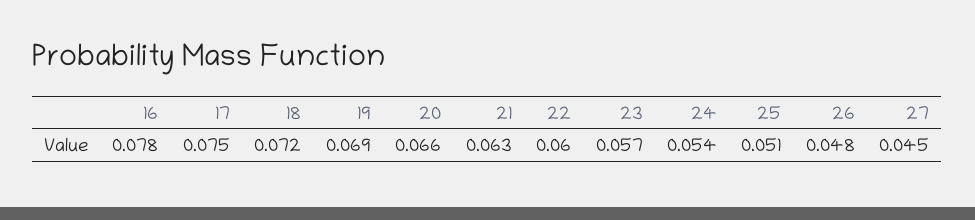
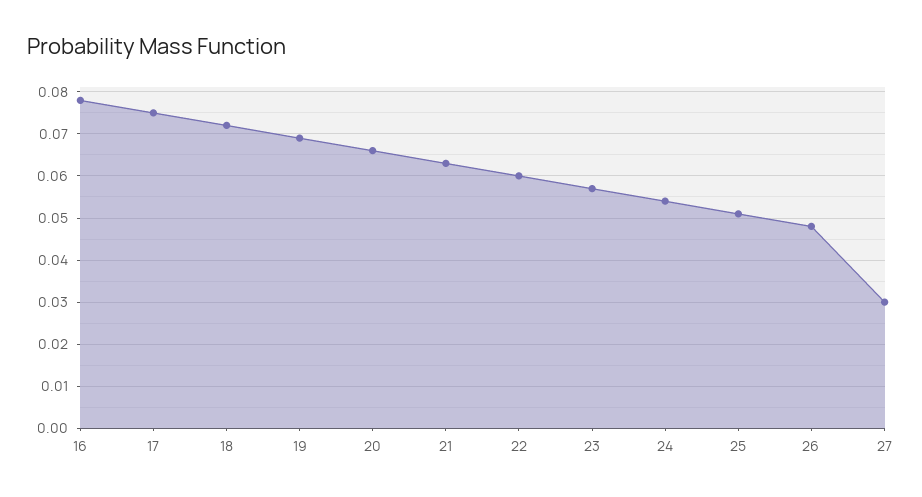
  {
    "16": 0.078,
    "17": 0.075,
    "18": 0.072,
    "19": 0.069,
    "20": 0.066,
    "21": 0.063,
    "22": 0.06,
    "23": 0.057,
    "24": 0.054,
    "25": 0.051,
    "26": 0.048,
-   "27": 0.045
+   "27": 0.03
  }

